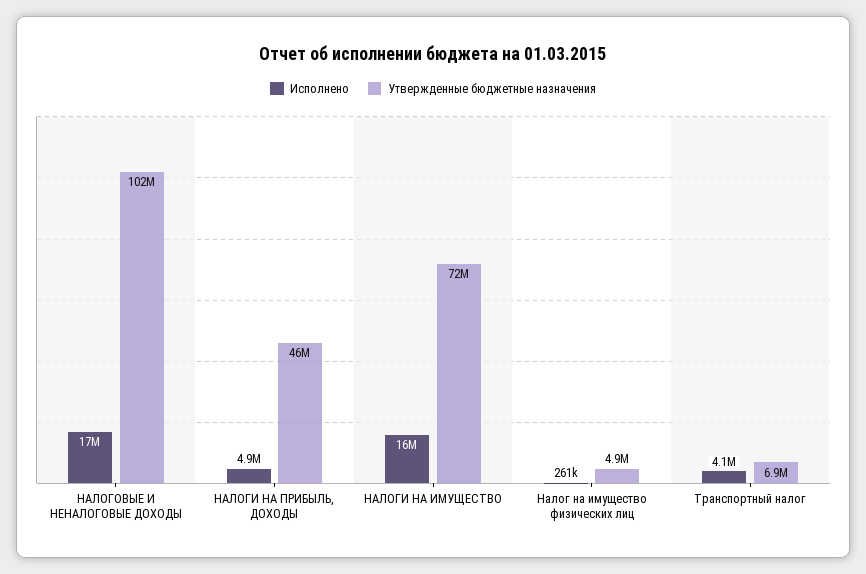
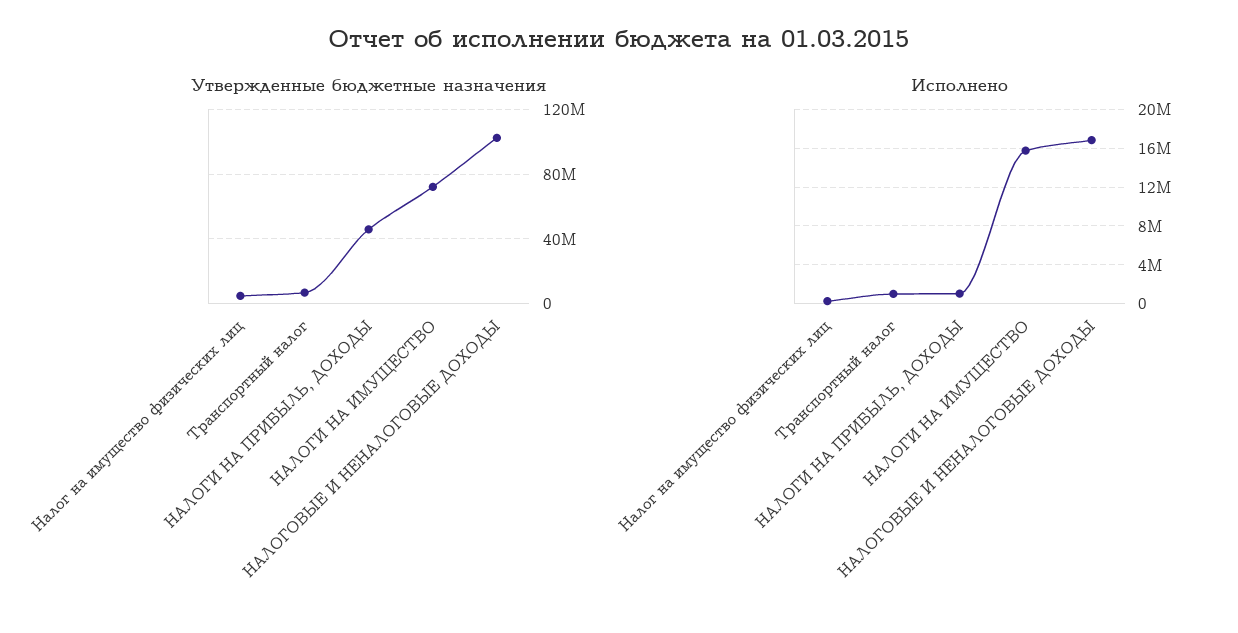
  {
    "Исполнено": {
      "НАЛОГОВЫЕ И НЕНАЛОГОВЫЕ ДОХОДЫ": 17000000,
-     "НАЛОГИ НА ПРИБЫЛЬ, ДОХОДЫ": 4900000,
+     "НАЛОГИ НА ПРИБЫЛЬ, ДОХОДЫ": 1000000,
      "НАЛОГИ НА ИМУЩЕСТВО": 16000000,
      "Налог на имущество физических лиц": 261000,
-     "Транспортный налог": 4100000
+     "Транспортный налог": 1000000
    },
    "Утвержденные бюджетные назначения": {
      "НАЛОГОВЫЕ И НЕНАЛОГОВЫЕ ДОХОДЫ": 102000000,
      "НАЛОГИ НА ПРИБЫЛЬ, ДОХОДЫ": 46000000,
      "НАЛОГИ НА ИМУЩЕСТВО": 72000000,
      "Налог на имущество физических лиц": 4900000,
      "Транспортный налог": 6900000
    }
  }

